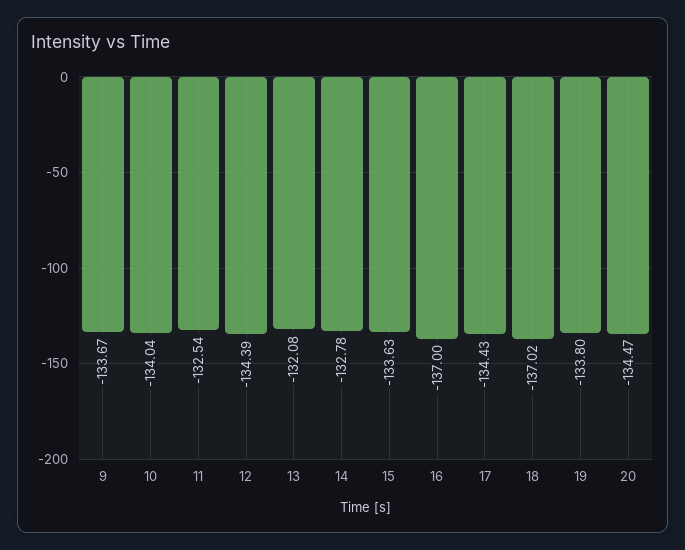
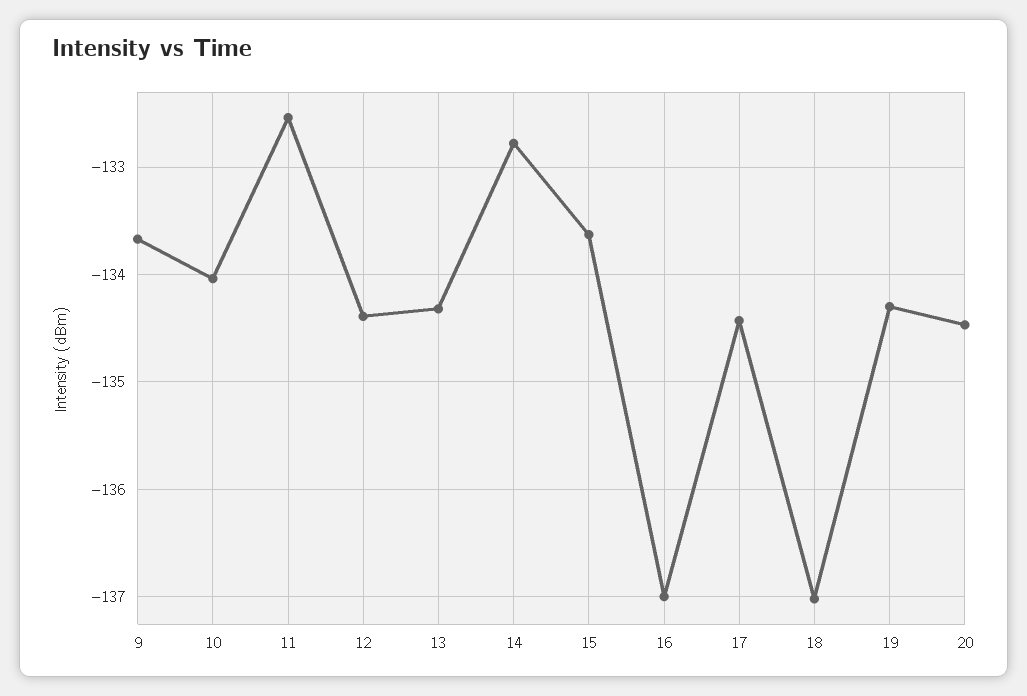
  {
    "9": -133.67,
    "10": -134.04,
    "11": -132.54,
    "12": -134.39,
-   "13": -132.08,
+   "13": -134.3,
    "14": -132.78,
    "15": -133.63,
    "16": -137,
    "17": -134.43,
    "18": -137.02,
-   "19": -133.8,
+   "19": -134.3,
    "20": -134.47
  }

